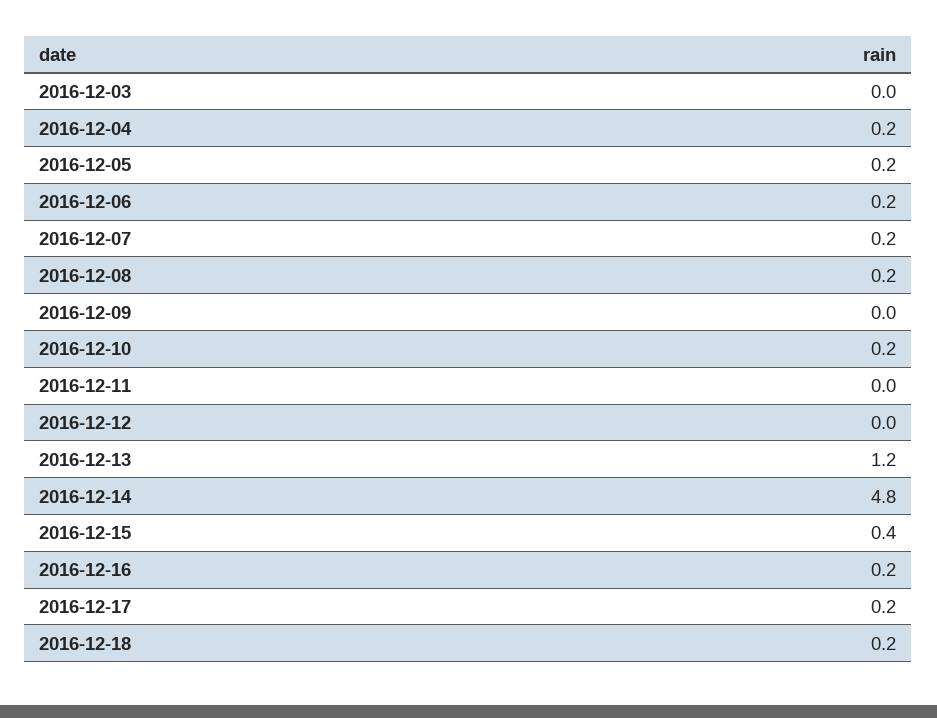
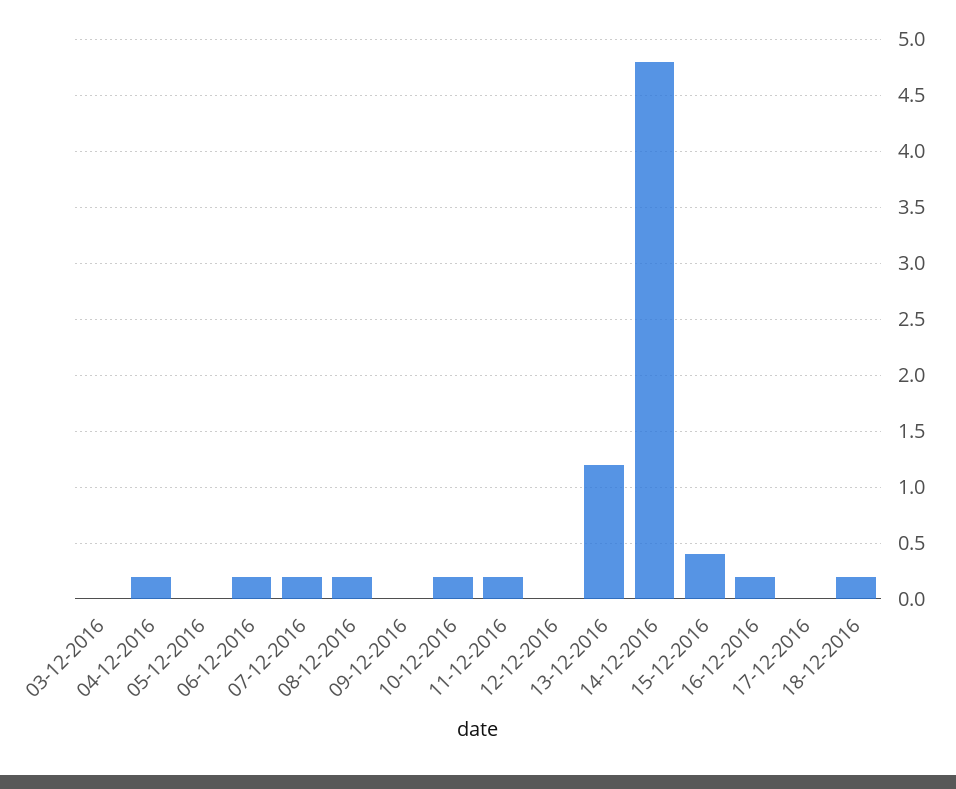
  {
    "2016-12-03": 0,
    "2016-12-04": 0.2,
-   "2016-12-05": 0.2,
+   "2016-12-05": 0,
    "2016-12-06": 0.2,
    "2016-12-07": 0.2,
    "2016-12-08": 0.2,
    "2016-12-09": 0,
    "2016-12-10": 0.2,
-   "2016-12-11": 0,
+   "2016-12-11": 0.2,
    "2016-12-12": 0,
    "2016-12-13": 1.2,
    "2016-12-14": 4.8,
    "2016-12-15": 0.4,
    "2016-12-16": 0.2,
-   "2016-12-17": 0.2,
+   "2016-12-17": 0,
    "2016-12-18": 0.2
  }

